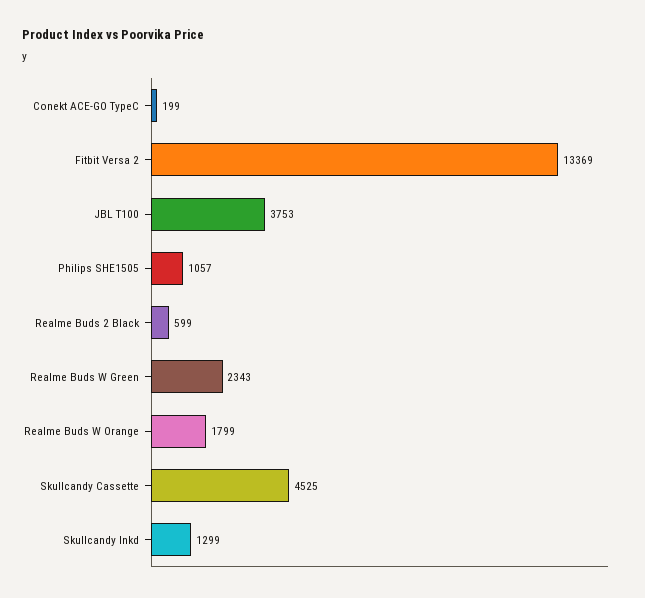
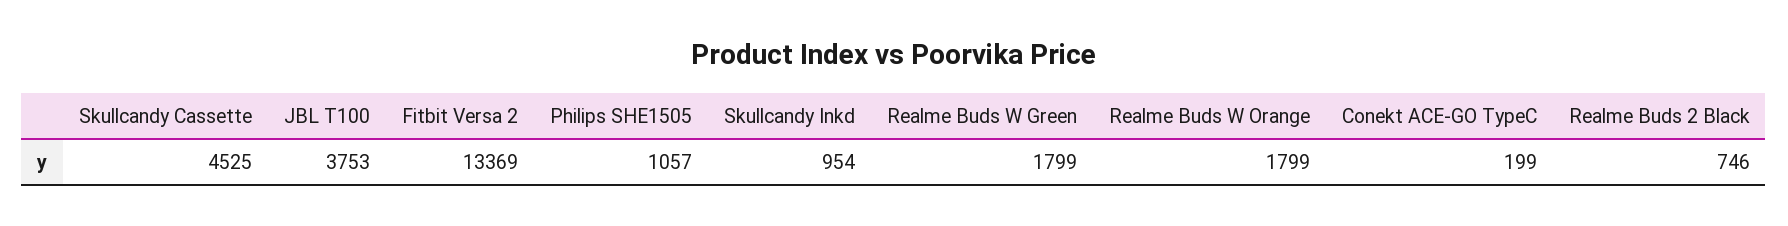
  {
    "Conekt ACE-GO TypeC": 199,
    "Fitbit Versa 2": 13369,
    "JBL T100": 3753,
    "Philips SHE1505": 1057,
-   "Realme Buds 2 Black": 599,
+   "Realme Buds 2 Black": 746,
-   "Realme Buds W Green": 2343,
+   "Realme Buds W Green": 1799,
    "Realme Buds W Orange": 1799,
    "Skullcandy Cassette": 4525,
-   "Skullcandy Inkd": 1299
+   "Skullcandy Inkd": 954
  }

